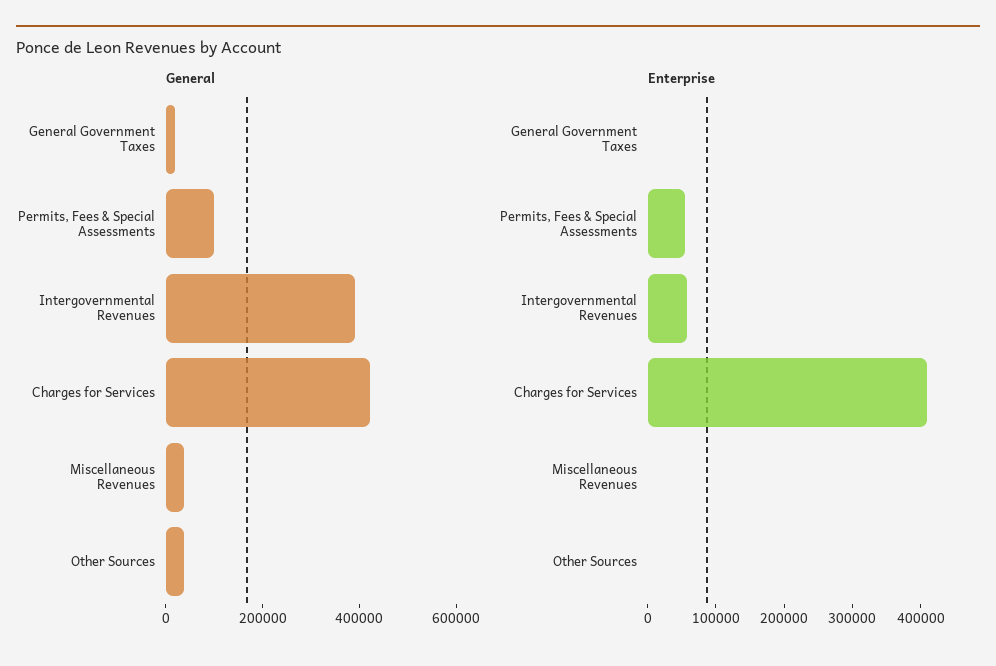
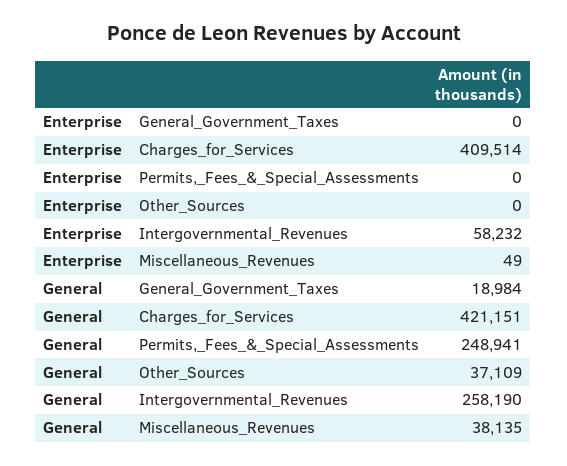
  {
    "General": {
      "General Government Taxes": 18984,
-     "Permits, Fees & Special Assessments": 100000,
+     "Permits, Fees & Special Assessments": 248941,
-     "Intergovernmental Revenues": 400000,
+     "Intergovernmental Revenues": 258190,
      "Charges for Services": 421151,
      "Miscellaneous Revenues": 38135,
      "Other Sources": 37109
    },
    "Enterprise": {
      "General Government Taxes": 0,
-     "Permits, Fees & Special Assessments": 60000,
+     "Permits, Fees & Special Assessments": 0,
      "Intergovernmental Revenues": 58232,
      "Charges for Services": 409514,
      "Miscellaneous Revenues": 49,
      "Other Sources": 0
    }
  }

